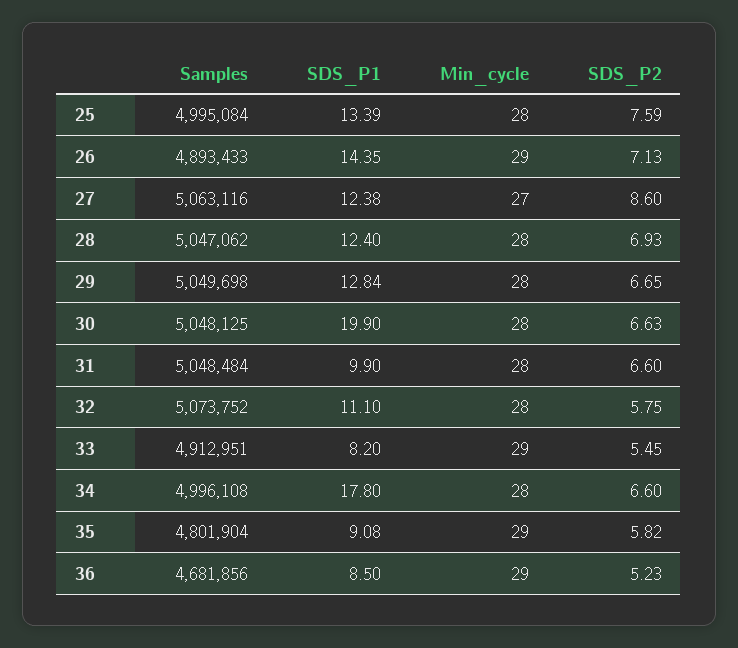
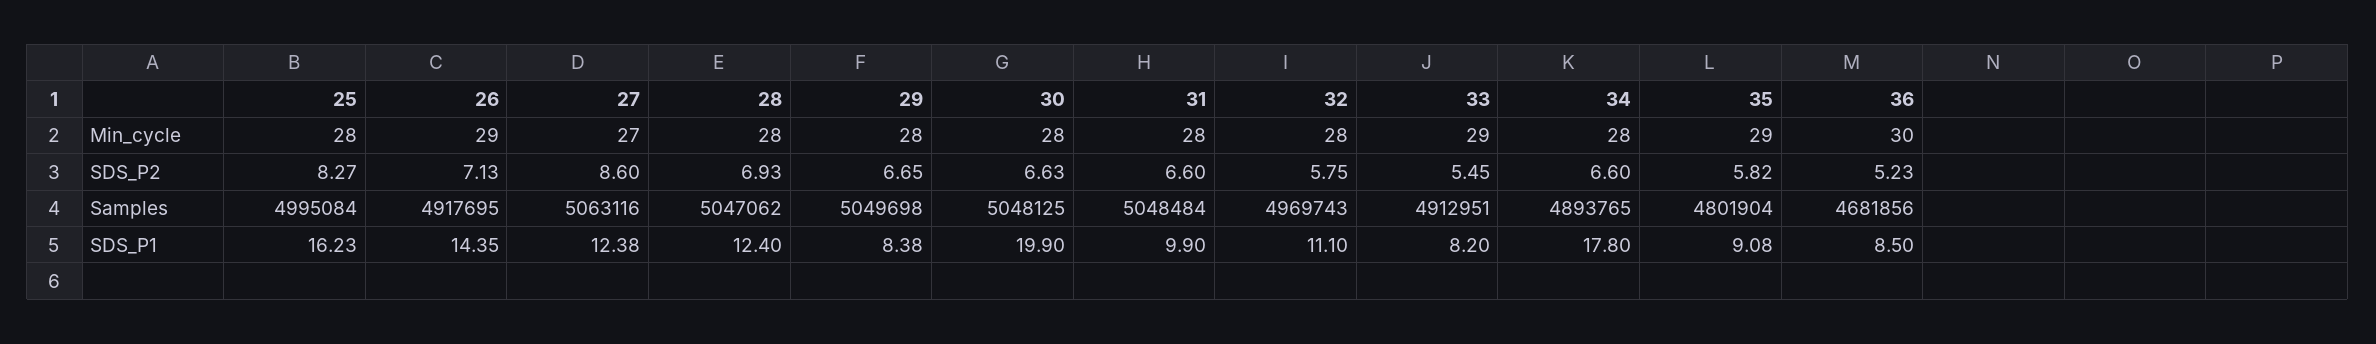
  {
    "Samples": {
      "25": 4995084,
-     "26": 4893433,
+     "26": 4917695,
      "27": 5063116,
      "28": 5047062,
      "29": 5049698,
      "30": 5048125,
      "31": 5048484,
-     "32": 5073752,
+     "32": 4969743,
      "33": 4912951,
-     "34": 4996108,
+     "34": 4893765,
      "35": 4801904,
      "36": 4681856
    },
    "SDS_P1": {
-     "25": 13.39,
+     "25": 16.23,
      "26": 14.35,
      "27": 12.38,
      "28": 12.4,
-     "29": 12.84,
+     "29": 8.38,
      "30": 19.9,
      "31": 9.9,
      "32": 11.1,
      "33": 8.2,
      "34": 17.8,
      "35": 9.08,
      "36": 8.5
    },
    "Min_cycle": {
      "25": 28,
      "26": 29,
      "27": 27,
      "28": 28,
      "29": 28,
      "30": 28,
      "31": 28,
      "32": 28,
      "33": 29,
      "34": 28,
      "35": 29,
-     "36": 29
+     "36": 30
    },
    "SDS_P2": {
-     "25": 7.59,
+     "25": 8.27,
      "26": 7.13,
      "27": 8.6,
      "28": 6.93,
      "29": 6.65,
      "30": 6.63,
      "31": 6.6,
      "32": 5.75,
      "33": 5.45,
      "34": 6.6,
      "35": 5.82,
      "36": 5.23
    }
  }

